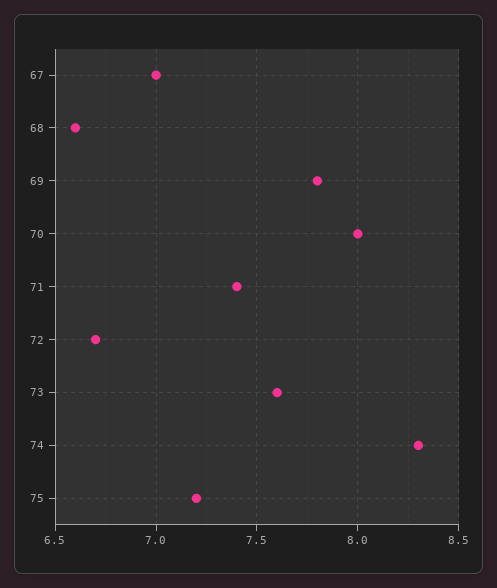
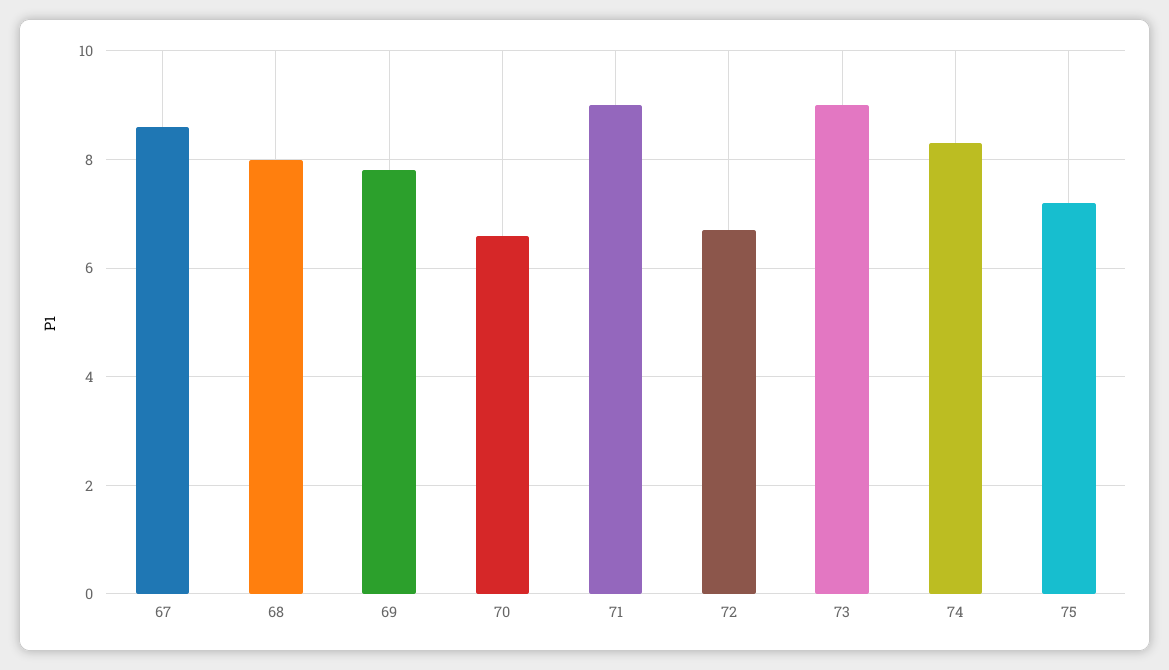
  {
-   "67": 7,
+   "67": 8.5,
-   "68": 6.6,
+   "68": 8,
    "69": 7.8,
-   "70": 8,
+   "70": 6.5,
-   "71": 7.4,
+   "71": 9,
    "72": 6.7,
-   "73": 7.6,
+   "73": 9,
    "74": 8.3,
    "75": 7.2
  }

